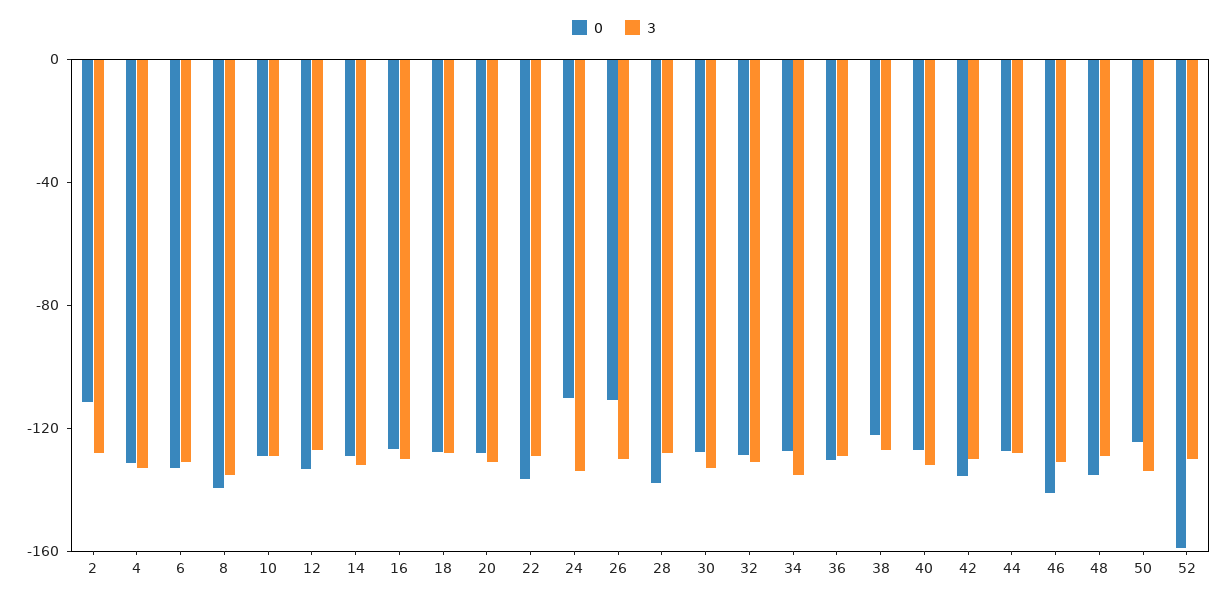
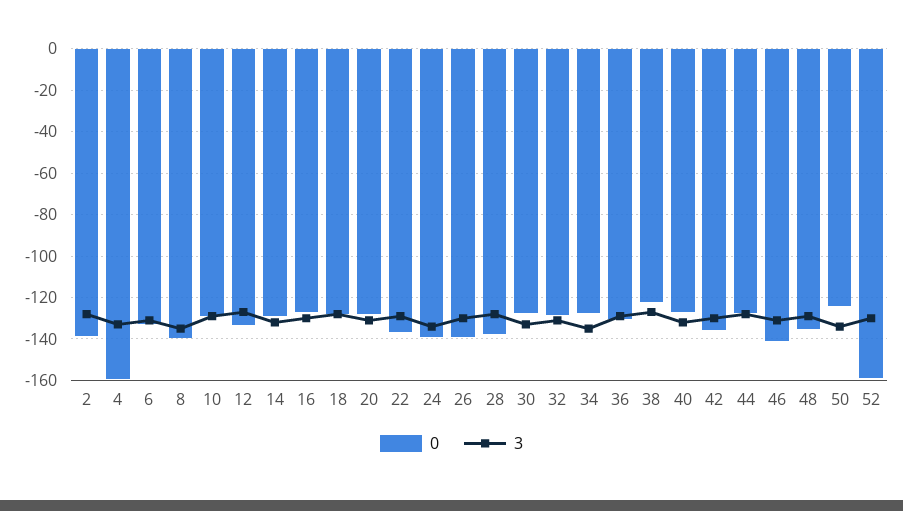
  {
    "0": {
-     "2": -110,
+     "2": -140,
-     "4": -130,
+     "4": -160,
      "6": -135,
      "8": -140,
      "10": -130,
      "12": -135,
      "14": -130,
      "16": -125,
      "18": -130,
      "20": -130,
      "22": -135,
-     "24": -110,
+     "24": -140,
-     "26": -110,
+     "26": -140,
      "28": -140,
      "30": -130,
      "32": -130,
      "34": -125,
      "36": -130,
      "38": -120,
      "40": -125,
      "42": -135,
      "44": -125,
      "46": -140,
      "48": -135,
      "50": -125,
      "52": -160
    },
    "3": {
      "2": -130,
      "4": -135,
      "6": -130,
      "8": -135,
      "10": -130,
      "12": -125,
      "14": -130,
      "16": -130,
      "18": -130,
      "20": -130,
      "22": -130,
      "24": -135,
      "26": -130,
      "28": -130,
      "30": -135,
      "32": -130,
      "34": -135,
      "36": -130,
      "38": -125,
      "40": -130,
      "42": -130,
      "44": -130,
      "46": -130,
      "48": -130,
      "50": -135,
      "52": -130
    }
  }

